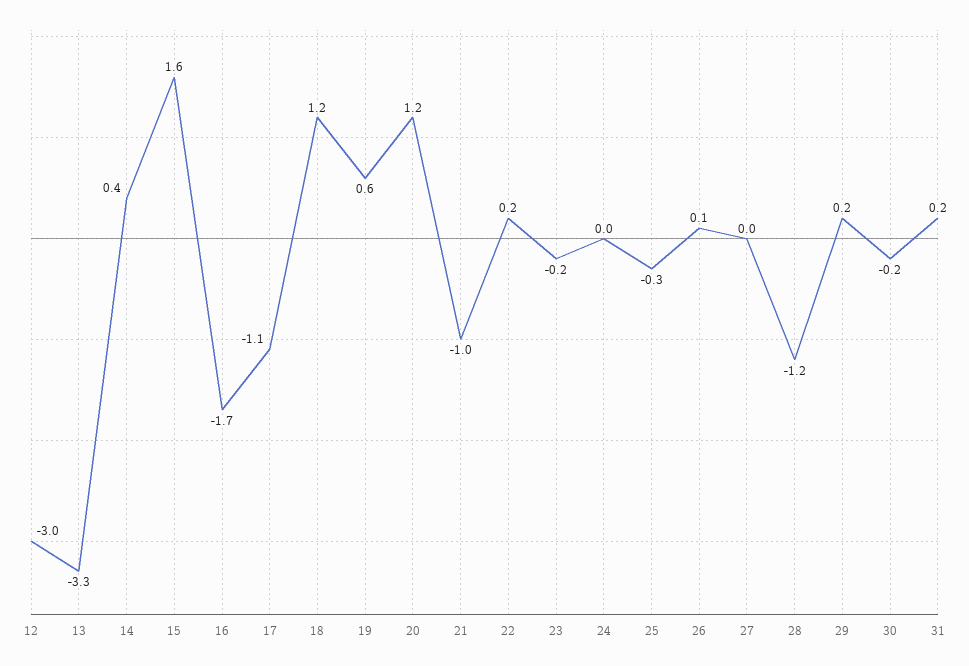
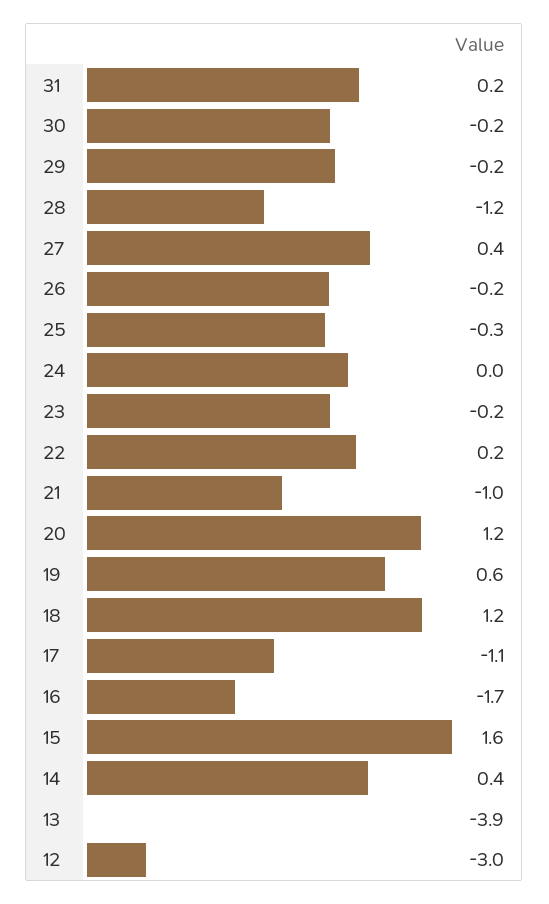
  {
    "12": -3,
-   "13": -3.3,
+   "13": -3.9,
    "14": 0.4,
    "15": 1.6,
    "16": -1.7,
    "17": -1.1,
    "18": 1.2,
    "19": 0.6,
    "20": 1.2,
    "21": -1,
    "22": 0.2,
    "23": -0.2,
    "24": 0,
    "25": -0.3,
-   "26": 0.1,
+   "26": -0.2,
-   "27": 0,
+   "27": 0.4,
    "28": -1.2,
-   "29": 0.2,
+   "29": -0.2,
    "30": -0.2,
    "31": 0.2
  }

